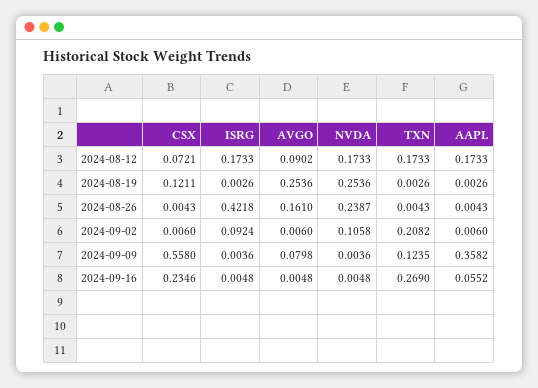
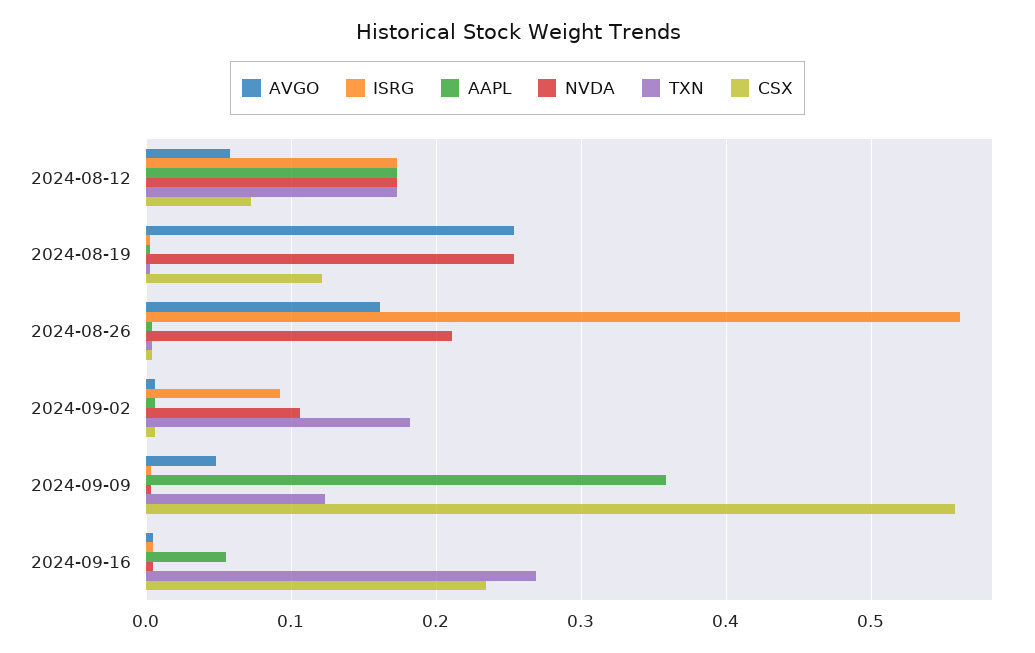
  {
    "CSX": {
      "2024-08-12": 0.0721,
      "2024-08-19": 0.1211,
      "2024-08-26": 0.0043,
      "2024-09-02": 0.006,
      "2024-09-09": 0.558,
      "2024-09-16": 0.2346
    },
    "ISRG": {
      "2024-08-12": 0.1733,
      "2024-08-19": 0.0026,
-     "2024-08-26": 0.4218,
+     "2024-08-26": 0.56,
      "2024-09-02": 0.0924,
      "2024-09-09": 0.0036,
      "2024-09-16": 0.0048
    },
    "AVGO": {
-     "2024-08-12": 0.0902,
+     "2024-08-12": 0.06,
      "2024-08-19": 0.2536,
      "2024-08-26": 0.161,
      "2024-09-02": 0.006,
-     "2024-09-09": 0.0798,
+     "2024-09-09": 0.05,
      "2024-09-16": 0.0048
    },
    "NVDA": {
      "2024-08-12": 0.1733,
      "2024-08-19": 0.2536,
-     "2024-08-26": 0.2387,
+     "2024-08-26": 0.21,
      "2024-09-02": 0.1058,
      "2024-09-09": 0.0036,
      "2024-09-16": 0.0048
    },
    "TXN": {
      "2024-08-12": 0.1733,
      "2024-08-19": 0.0026,
      "2024-08-26": 0.0043,
-     "2024-09-02": 0.2082,
+     "2024-09-02": 0.18,
      "2024-09-09": 0.1235,
      "2024-09-16": 0.269
    },
    "AAPL": {
      "2024-08-12": 0.1733,
      "2024-08-19": 0.0026,
      "2024-08-26": 0.0043,
      "2024-09-02": 0.006,
      "2024-09-09": 0.3582,
      "2024-09-16": 0.0552
    }
  }

